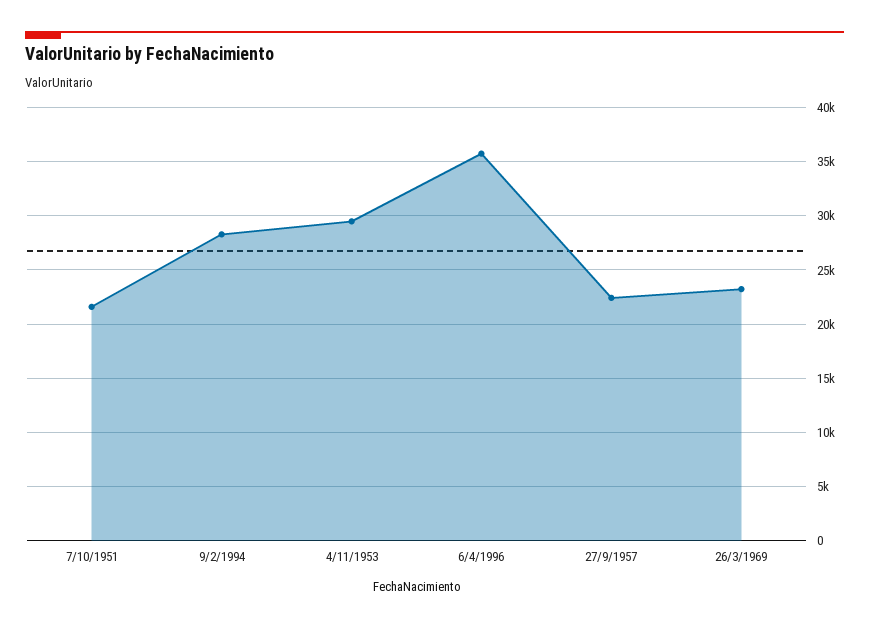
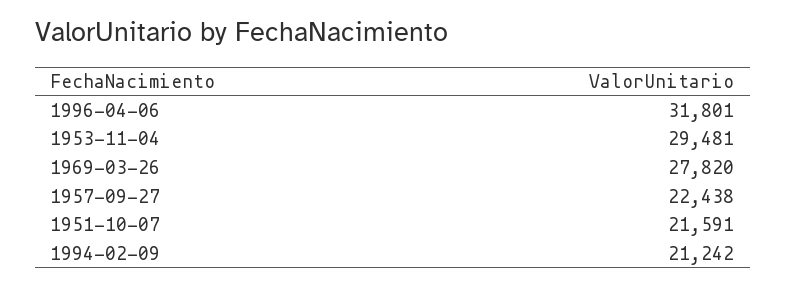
  {
    "7/10/1951": 21591,
-   "9/2/1994": 28000,
+   "9/2/1994": 21242,
    "4/11/1953": 29481,
-   "6/4/1996": 36000,
+   "6/4/1996": 31801,
    "27/9/1957": 22438,
-   "26/3/1969": 23000
+   "26/3/1969": 27820
  }

